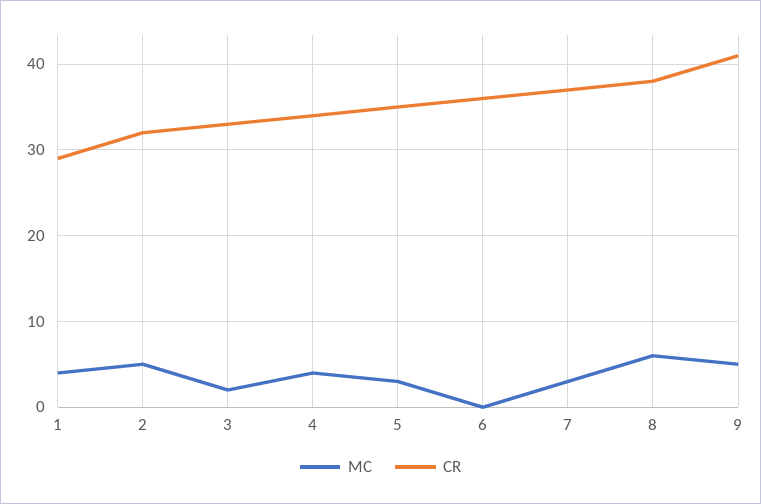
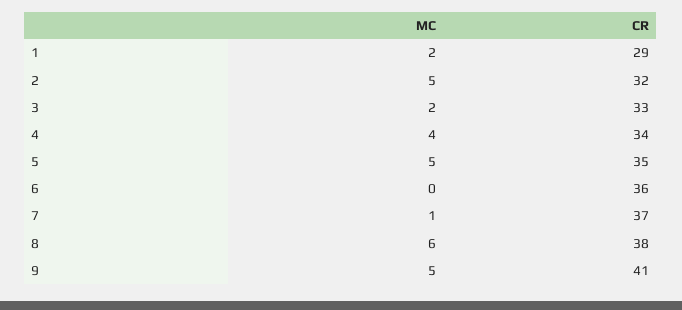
  {
    "MC": {
-     "1": 4,
+     "1": 2,
      "2": 5,
      "3": 2,
      "4": 4,
-     "5": 3,
+     "5": 5,
      "6": 0,
-     "7": 3,
+     "7": 1,
      "8": 6,
      "9": 5
    },
    "CR": {
      "1": 29,
      "2": 32,
      "3": 33,
      "4": 34,
      "5": 35,
      "6": 36,
      "7": 37,
      "8": 38,
      "9": 41
    }
  }

